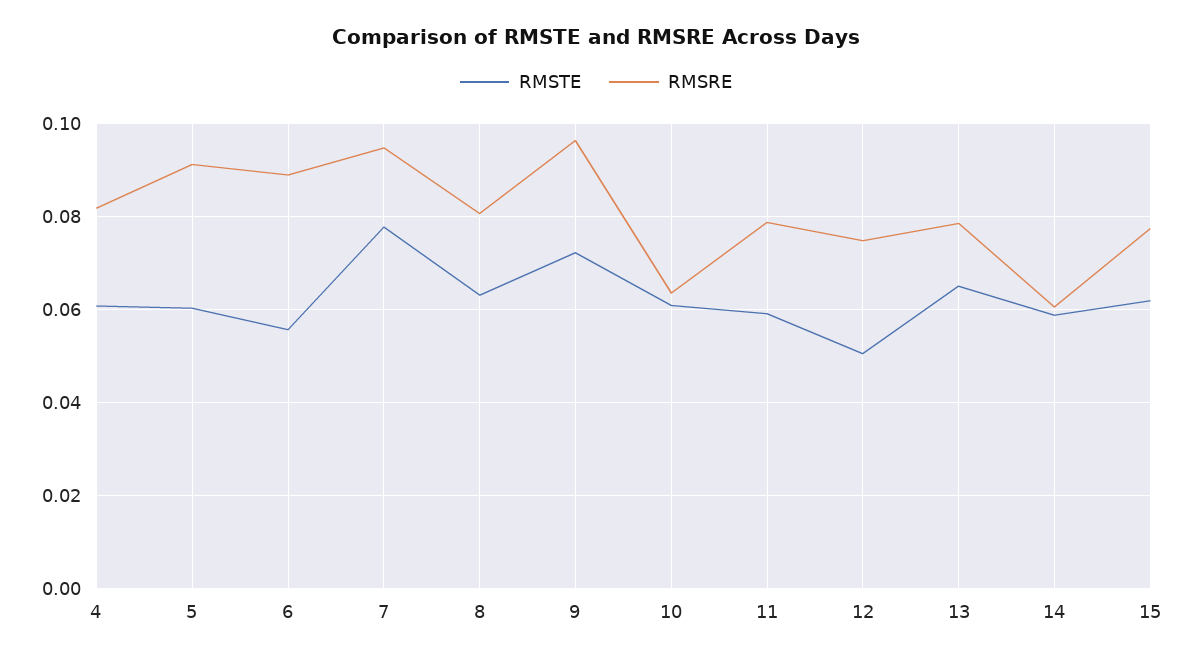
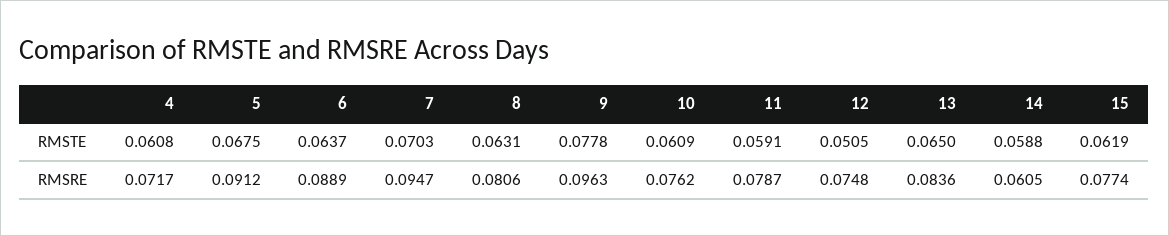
  {
    "RMSTE": {
      "4": 0.0608,
-     "5": 0.06,
+     "5": 0.0675,
-     "6": 0.056,
+     "6": 0.0637,
-     "7": 0.078,
+     "7": 0.0703,
      "8": 0.0631,
-     "9": 0.072,
+     "9": 0.0778,
      "10": 0.0609,
      "11": 0.0591,
      "12": 0.0505,
      "13": 0.065,
      "14": 0.0588,
      "15": 0.0619
    },
    "RMSRE": {
-     "4": 0.082,
+     "4": 0.0717,
      "5": 0.0912,
      "6": 0.0889,
      "7": 0.0947,
      "8": 0.0806,
      "9": 0.0963,
-     "10": 0.064,
+     "10": 0.0762,
      "11": 0.0787,
      "12": 0.0748,
-     "13": 0.078,
+     "13": 0.0836,
      "14": 0.0605,
      "15": 0.0774
    }
  }

